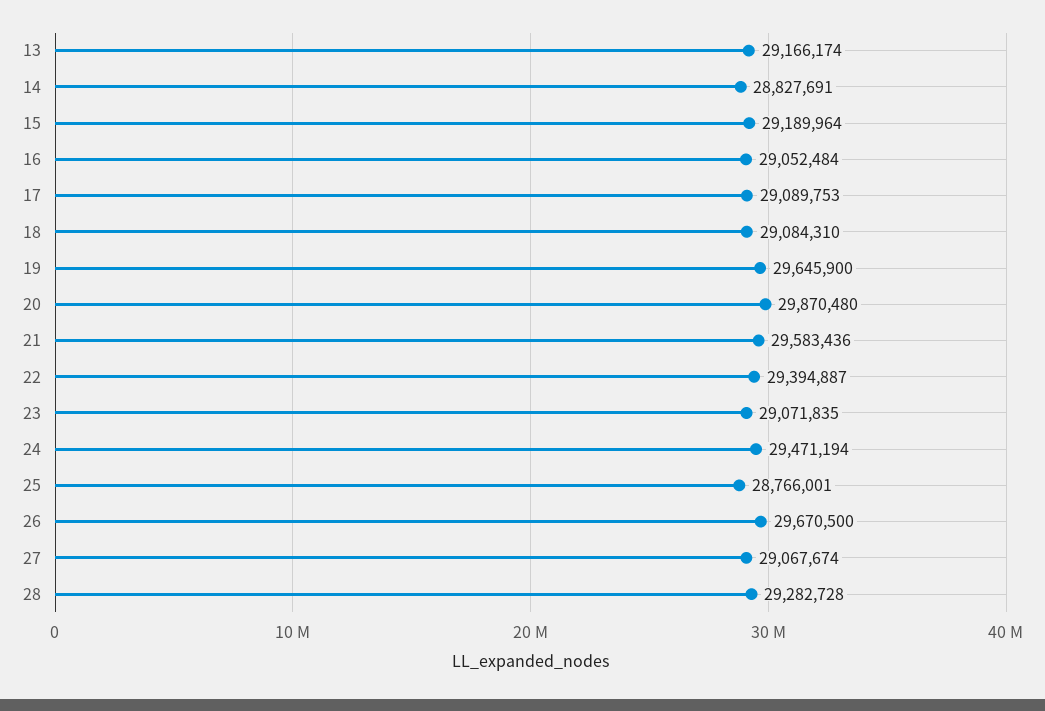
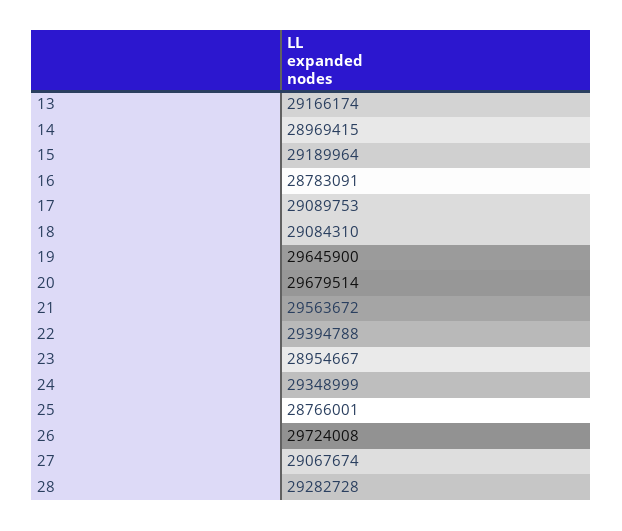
  {
    "13": 29166174,
-   "14": 28827691,
+   "14": 28969415,
    "15": 29189964,
-   "16": 29052484,
+   "16": 28783091,
    "17": 29089753,
    "18": 29084310,
    "19": 29645900,
-   "20": 29870480,
+   "20": 29679514,
-   "21": 29583436,
+   "21": 29563672,
-   "22": 29394887,
+   "22": 29394788,
-   "23": 29071835,
+   "23": 28954667,
-   "24": 29471194,
+   "24": 29348999,
    "25": 28766001,
-   "26": 29670500,
+   "26": 29724008,
    "27": 29067674,
    "28": 29282728
  }

